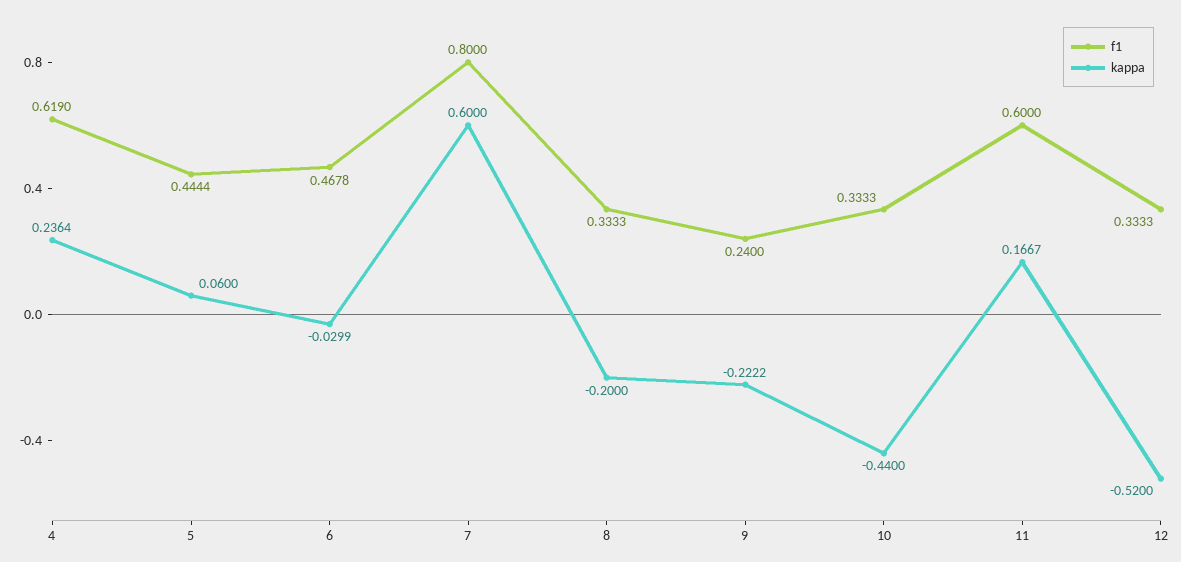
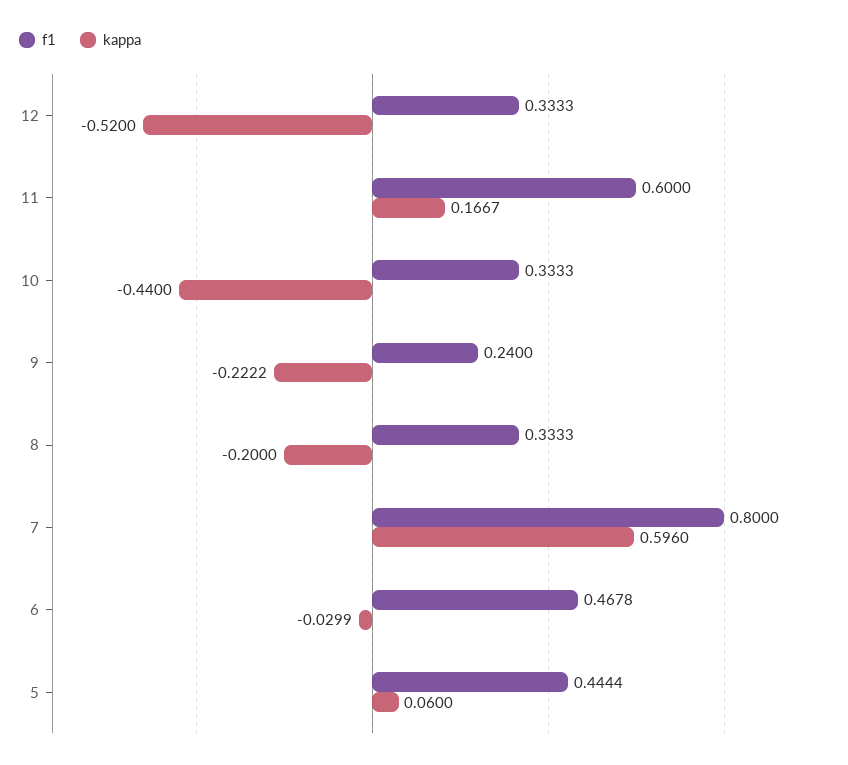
  {
    "f1": {
-     "4": 0.619,
      "5": 0.4444,
      "6": 0.4678,
      "7": 0.8,
      "8": 0.3333,
      "9": 0.24,
      "10": 0.3333,
      "11": 0.6,
      "12": 0.3333
    },
    "kappa": {
-     "4": 0.2364,
      "5": 0.06,
      "6": -0.0299,
-     "7": 0.6,
+     "7": 0.596,
      "8": -0.2,
      "9": -0.2222,
      "10": -0.44,
      "11": 0.1667,
      "12": -0.52
    }
  }

